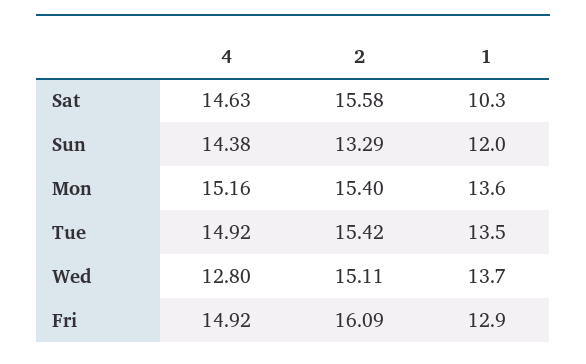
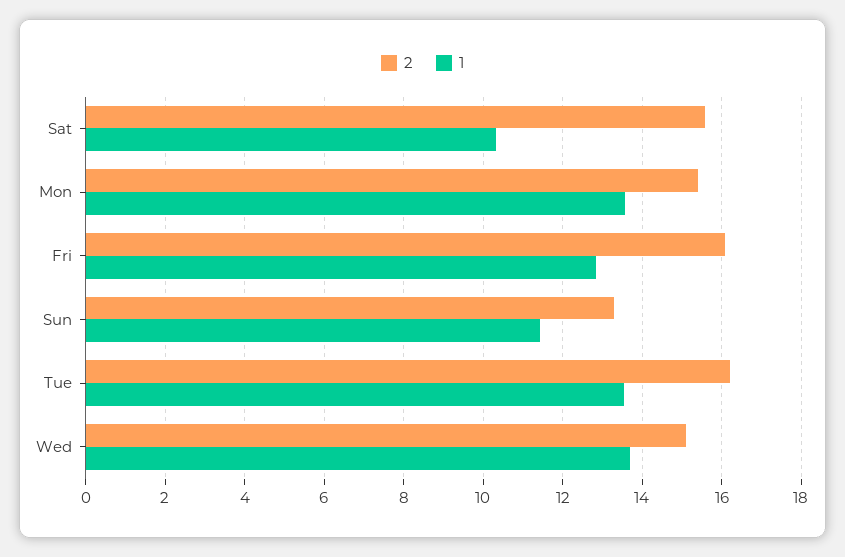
  {
-   "4": {
-     "Sat": 14.63,
-     "Sun": 14.38,
-     "Mon": 15.16,
-     "Tue": 14.92,
-     "Wed": 12.8,
-     "Fri": 14.92
-   },
    "2": {
      "Sat": 15.58,
      "Sun": 13.29,
      "Mon": 15.4,
-     "Tue": 15.42,
+     "Tue": 16.2,
      "Wed": 15.11,
      "Fri": 16.09
    },
    "1": {
      "Sat": 10.3,
-     "Sun": 12,
+     "Sun": 11.4,
      "Mon": 13.6,
      "Tue": 13.5,
      "Wed": 13.7,
      "Fri": 12.9
    }
  }

